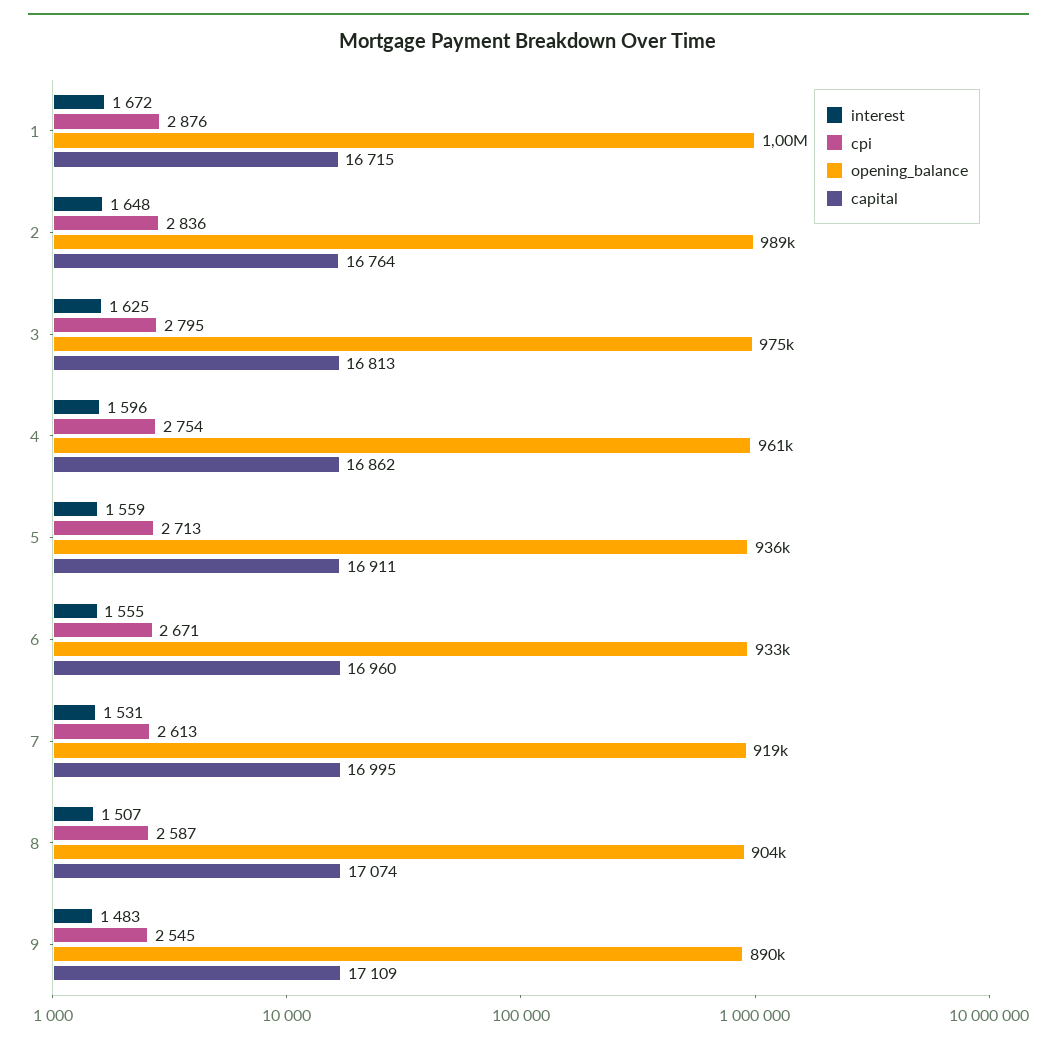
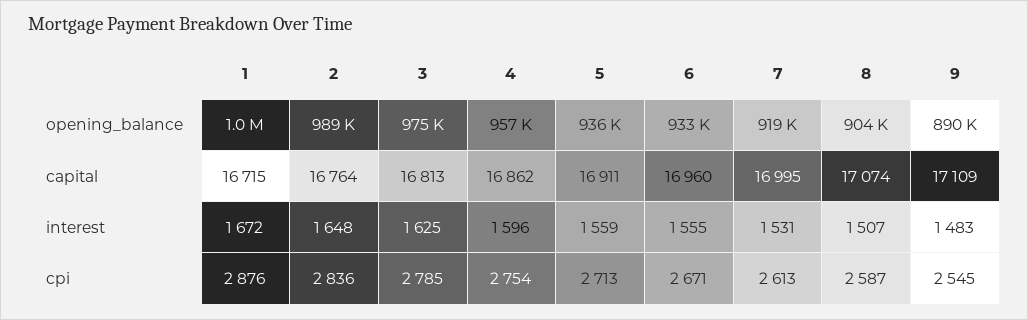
  {
    "interest": {
      "1": 1672,
      "2": 1648,
      "3": 1625,
      "4": 1596,
      "5": 1559,
      "6": 1555,
      "7": 1531,
      "8": 1507,
      "9": 1483
    },
    "cpi": {
      "1": 2876,
      "2": 2836,
-     "3": 2795,
+     "3": 2785,
      "4": 2754,
      "5": 2713,
      "6": 2671,
      "7": 2613,
      "8": 2587,
      "9": 2545
    },
    "opening_balance": {
      "1": 1000000,
      "2": 989000,
      "3": 975000,
-     "4": 961000,
+     "4": 957000,
      "5": 936000,
      "6": 933000,
      "7": 919000,
      "8": 904000,
      "9": 890000
    },
    "capital": {
      "1": 16715,
      "2": 16764,
      "3": 16813,
      "4": 16862,
      "5": 16911,
      "6": 16960,
      "7": 16995,
      "8": 17074,
      "9": 17109
    }
  }

